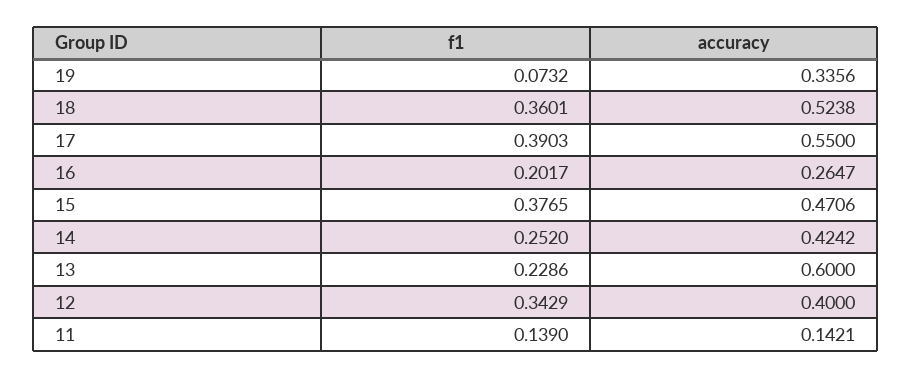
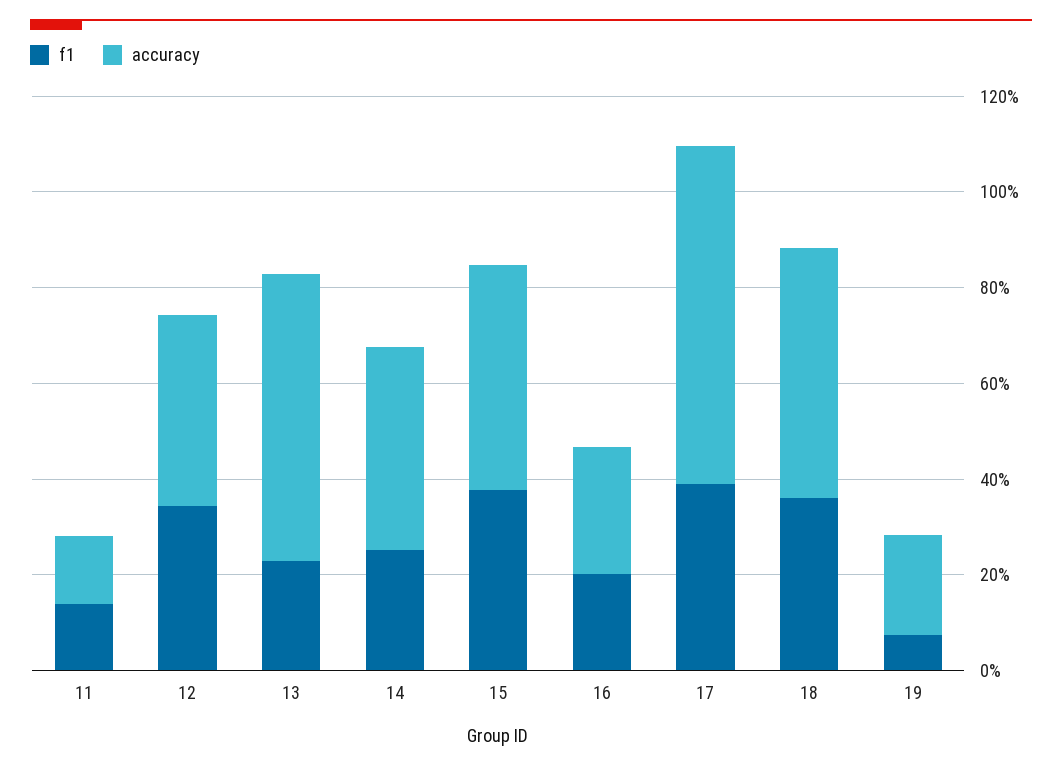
  {
    "f1": {
      "19": 0.0732,
      "18": 0.3601,
      "17": 0.3903,
      "16": 0.2017,
      "15": 0.3765,
      "14": 0.252,
      "13": 0.2286,
      "12": 0.3429,
      "11": 0.139
    },
    "accuracy": {
-     "19": 0.3356,
+     "19": 0.2,
      "18": 0.5238,
-     "17": 0.55,
+     "17": 0.7,
      "16": 0.2647,
      "15": 0.4706,
      "14": 0.4242,
      "13": 0.6,
      "12": 0.4,
      "11": 0.1421
    }
  }

